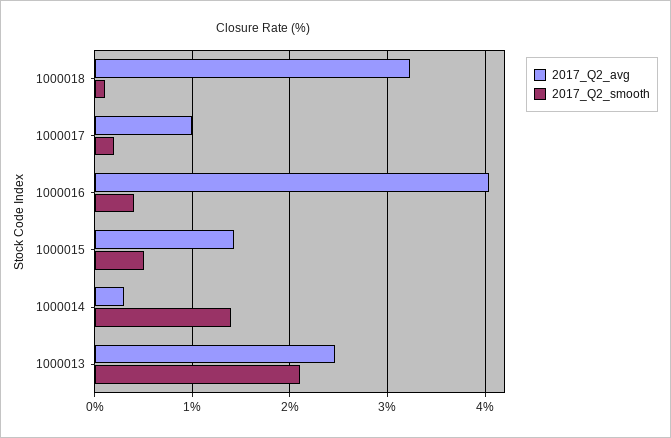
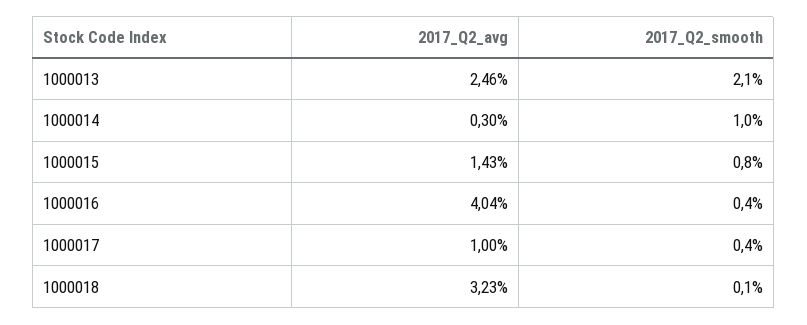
  {
    "2017_Q2_avg": {
      "1000018": 3.23,
      "1000017": 1,
      "1000016": 4.04,
      "1000015": 1.43,
      "1000014": 0.3,
      "1000013": 2.46
    },
    "2017_Q2_smooth": {
      "1000018": 0.1,
-     "1000017": 0.2,
+     "1000017": 0.4,
      "1000016": 0.4,
-     "1000015": 0.5,
+     "1000015": 0.8,
-     "1000014": 1.4,
+     "1000014": 1,
      "1000013": 2.1
    }
  }

